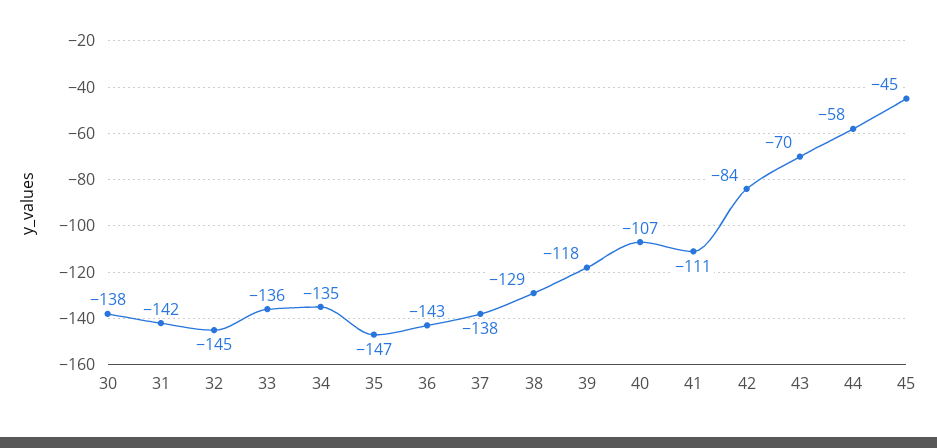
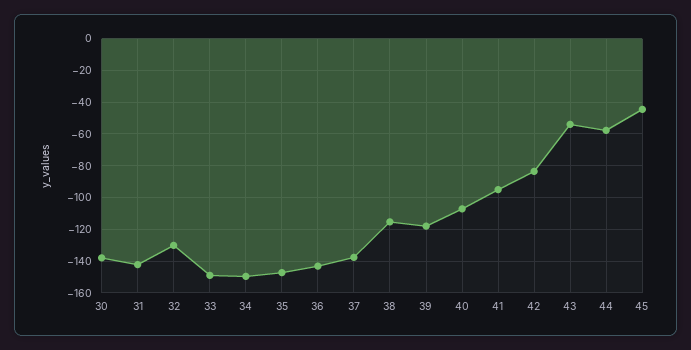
  {
    "30": -138,
    "31": -142,
-   "32": -145,
+   "32": -130,
-   "33": -136,
+   "33": -150,
-   "34": -135,
+   "34": -150,
    "35": -147,
    "36": -143,
    "37": -138,
-   "38": -129,
+   "38": -115,
    "39": -118,
    "40": -107,
-   "41": -111,
+   "41": -95,
    "42": -84,
-   "43": -70,
+   "43": -55,
    "44": -58,
    "45": -45
  }

